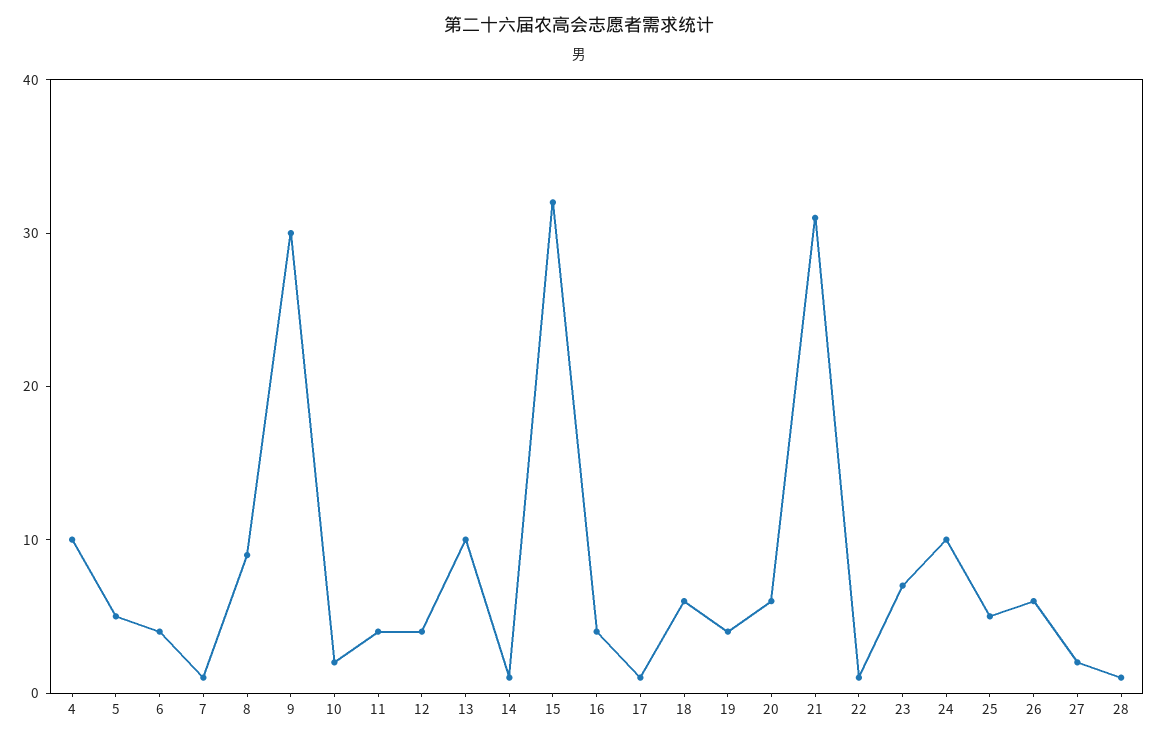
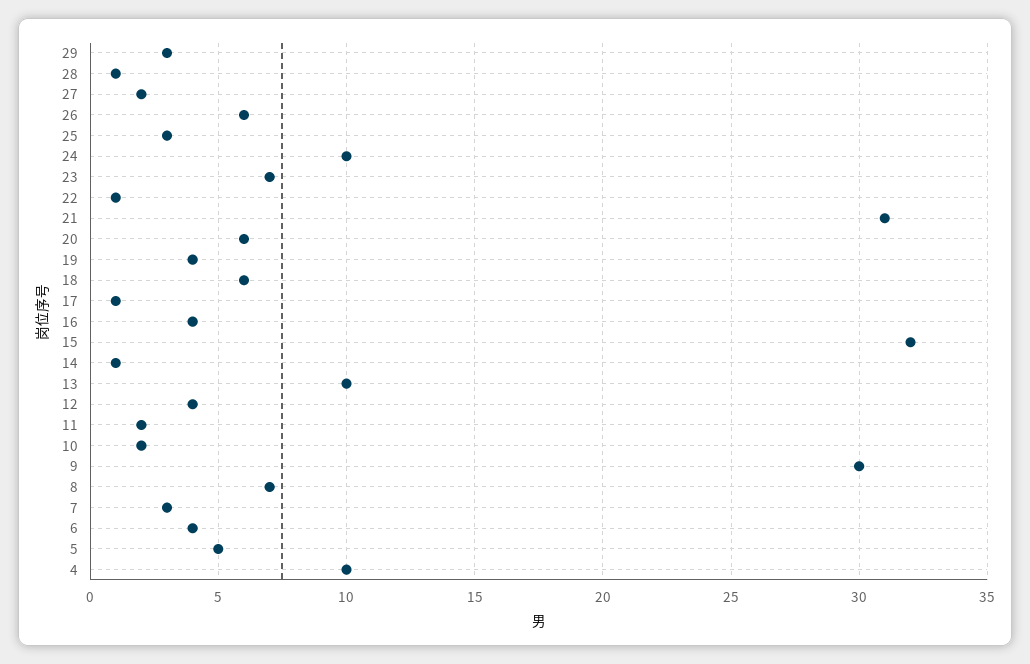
  {
    "4": 10,
    "5": 5,
    "6": 4,
-   "7": 1,
+   "7": 3,
-   "8": 9,
+   "8": 7,
    "9": 30,
    "10": 2,
-   "11": 4,
+   "11": 2,
    "12": 4,
    "13": 10,
    "14": 1,
    "15": 32,
    "16": 4,
    "17": 1,
    "18": 6,
    "19": 4,
    "20": 6,
    "21": 31,
    "22": 1,
    "23": 7,
    "24": 10,
-   "25": 5,
+   "25": 3,
    "26": 6,
    "27": 2,
-   "28": 1
+   "28": 1,
+   "29": 3
  }

